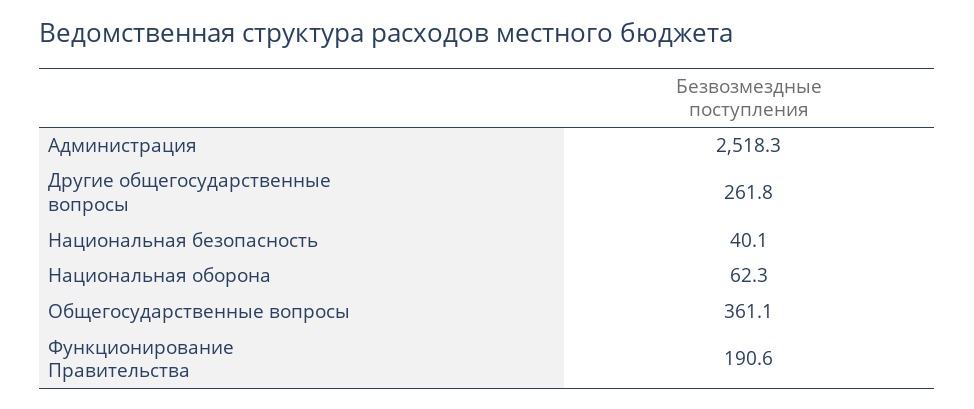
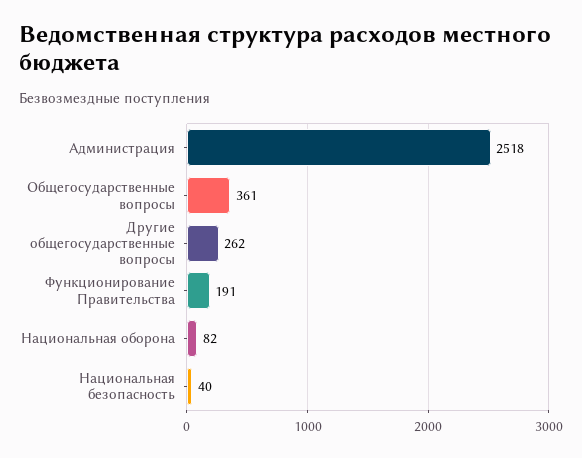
  {
    "Администрация": 2518.3,
    "Другие общегосударственные вопросы": 261.8,
    "Национальная безопасность": 40.1,
-   "Национальная оборона": 62.3,
+   "Национальная оборона": 82,
    "Общегосударственные вопросы": 361.1,
    "Функционирование Правительства": 190.6
  }

